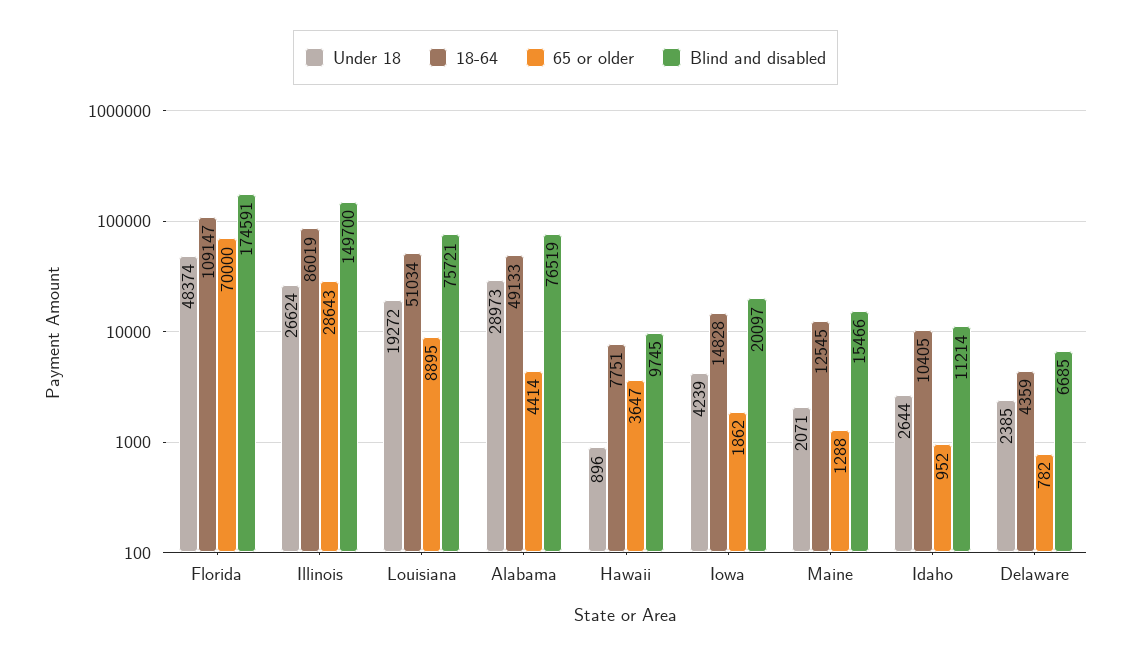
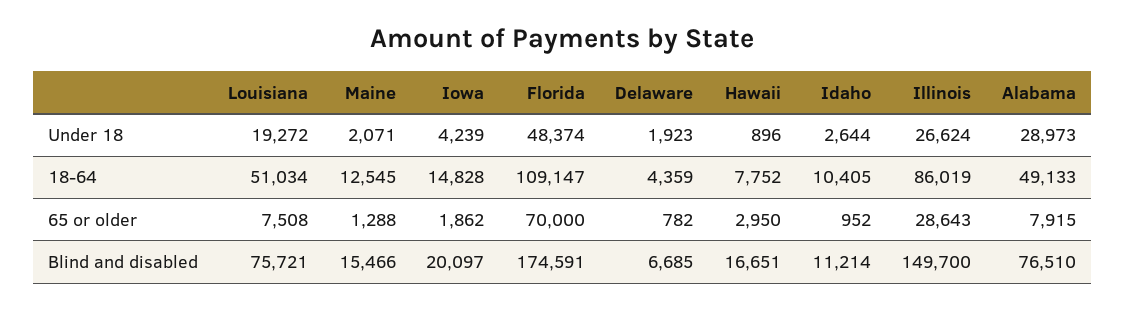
  {
    "Under 18": {
      "Florida": 48374,
      "Illinois": 26624,
      "Louisiana": 19272,
      "Alabama": 28973,
      "Hawaii": 896,
      "Iowa": 4239,
      "Maine": 2071,
      "Idaho": 2644,
-     "Delaware": 2385
+     "Delaware": 1923
    },
    "18-64": {
      "Florida": 109147,
      "Illinois": 86019,
      "Louisiana": 51034,
      "Alabama": 49133,
-     "Hawaii": 7751,
+     "Hawaii": 7752,
      "Iowa": 14828,
      "Maine": 12545,
      "Idaho": 10405,
      "Delaware": 4359
    },
    "65 or older": {
      "Florida": 70000,
      "Illinois": 28643,
-     "Louisiana": 8895,
+     "Louisiana": 7508,
-     "Alabama": 4414,
+     "Alabama": 7915,
-     "Hawaii": 3647,
+     "Hawaii": 2950,
      "Iowa": 1862,
      "Maine": 1288,
      "Idaho": 952,
      "Delaware": 782
    },
    "Blind and disabled": {
      "Florida": 174591,
      "Illinois": 149700,
      "Louisiana": 75721,
-     "Alabama": 76519,
+     "Alabama": 76510,
-     "Hawaii": 9745,
+     "Hawaii": 16651,
      "Iowa": 20097,
      "Maine": 15466,
      "Idaho": 11214,
      "Delaware": 6685
    }
  }

